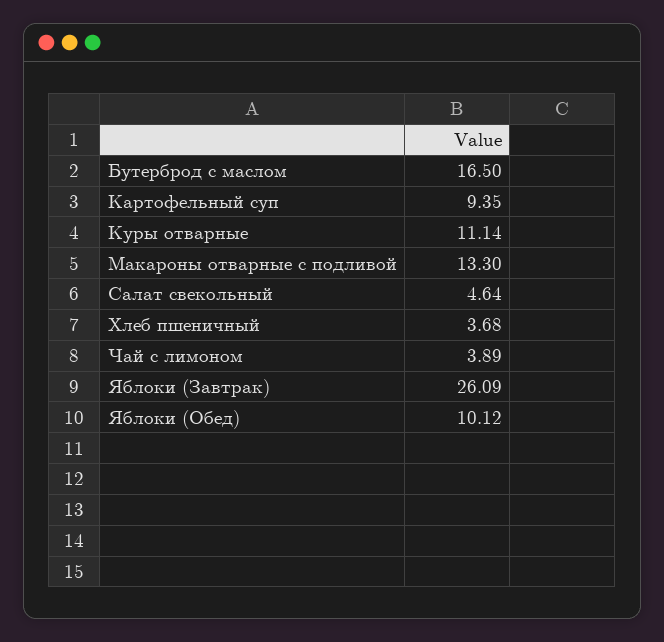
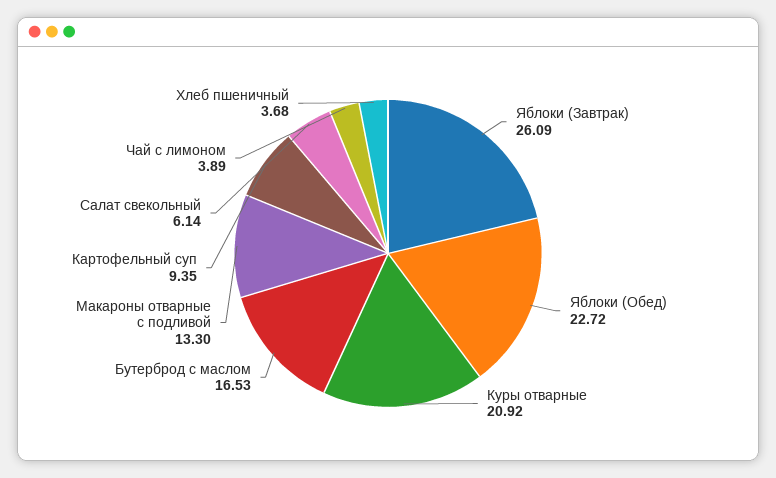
  {
-   "Бутерброд с маслом": 16.5,
+   "Бутерброд с маслом": 16.53,
    "Картофельный суп": 9.35,
-   "Куры отварные": 11.14,
+   "Куры отварные": 20.92,
    "Макароны отварные с подливой": 13.3,
-   "Салат свекольный": 4.64,
+   "Салат свекольный": 6.14,
    "Хлеб пшеничный": 3.68,
    "Чай с лимоном": 3.89,
    "Яблоки (Завтрак)": 26.09,
-   "Яблоки (Обед)": 10.12
+   "Яблоки (Обед)": 22.72
  }

